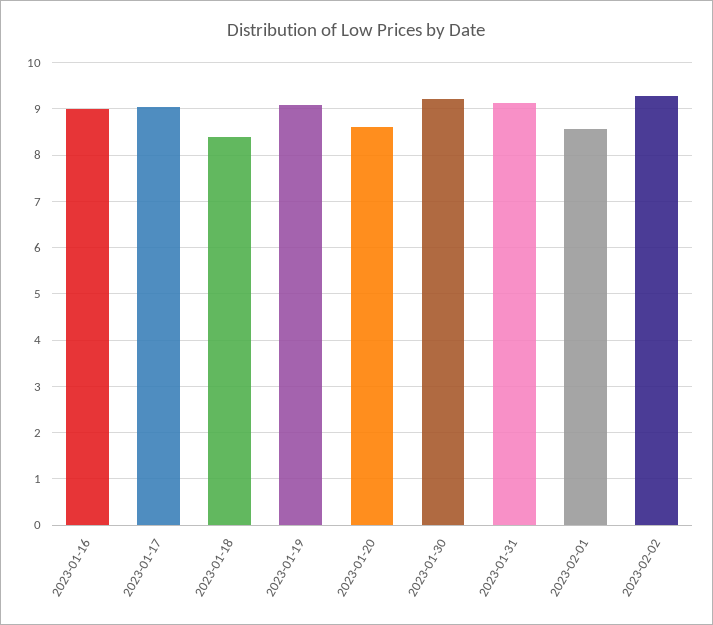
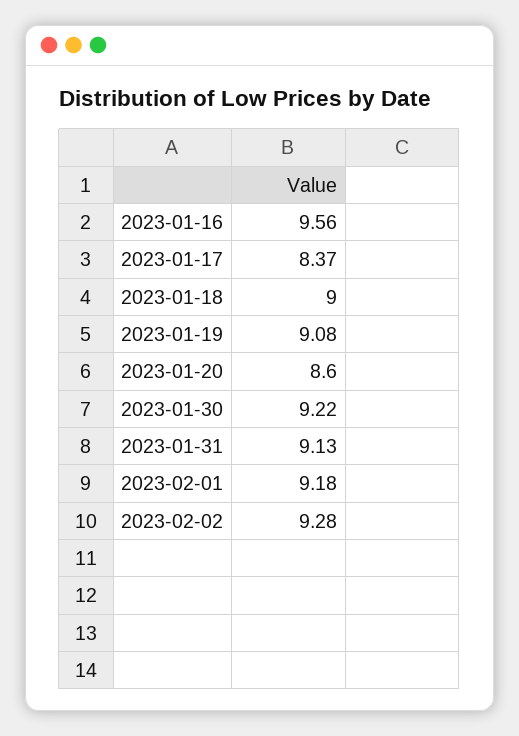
  {
-   "2023-01-16": 9,
+   "2023-01-16": 9.56,
-   "2023-01-17": 9,
+   "2023-01-17": 8.37,
-   "2023-01-18": 8.4,
+   "2023-01-18": 9,
    "2023-01-19": 9.08,
    "2023-01-20": 8.6,
    "2023-01-30": 9.22,
    "2023-01-31": 9.13,
-   "2023-02-01": 8.6,
+   "2023-02-01": 9.18,
    "2023-02-02": 9.28
  }

